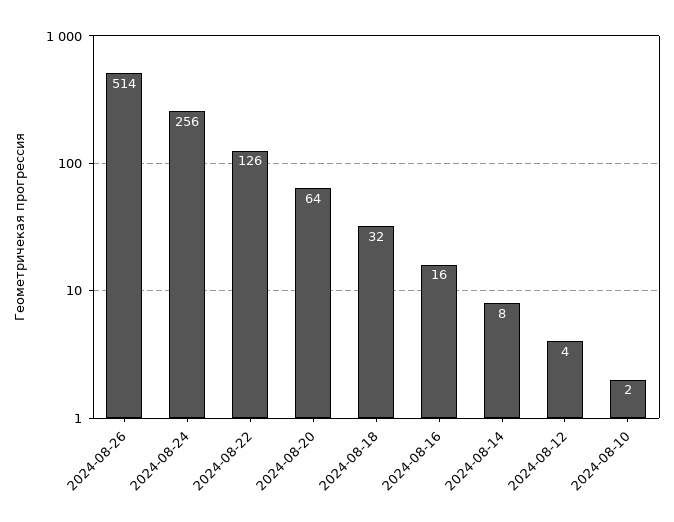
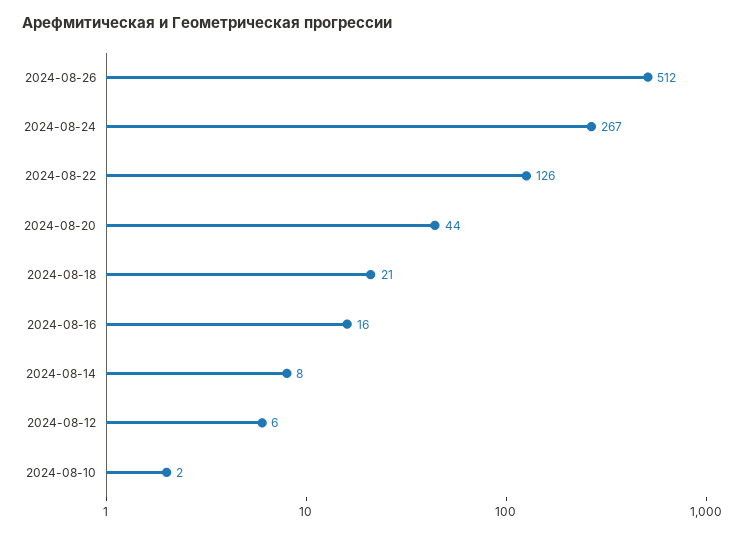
  {
-   "2024-08-26": 514,
+   "2024-08-26": 512,
-   "2024-08-24": 256,
+   "2024-08-24": 267,
    "2024-08-22": 126,
-   "2024-08-20": 64,
+   "2024-08-20": 44,
-   "2024-08-18": 32,
+   "2024-08-18": 21,
    "2024-08-16": 16,
    "2024-08-14": 8,
-   "2024-08-12": 4,
+   "2024-08-12": 6,
    "2024-08-10": 2
  }

